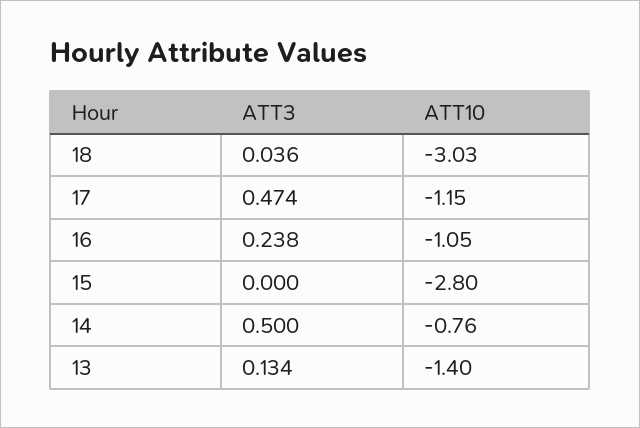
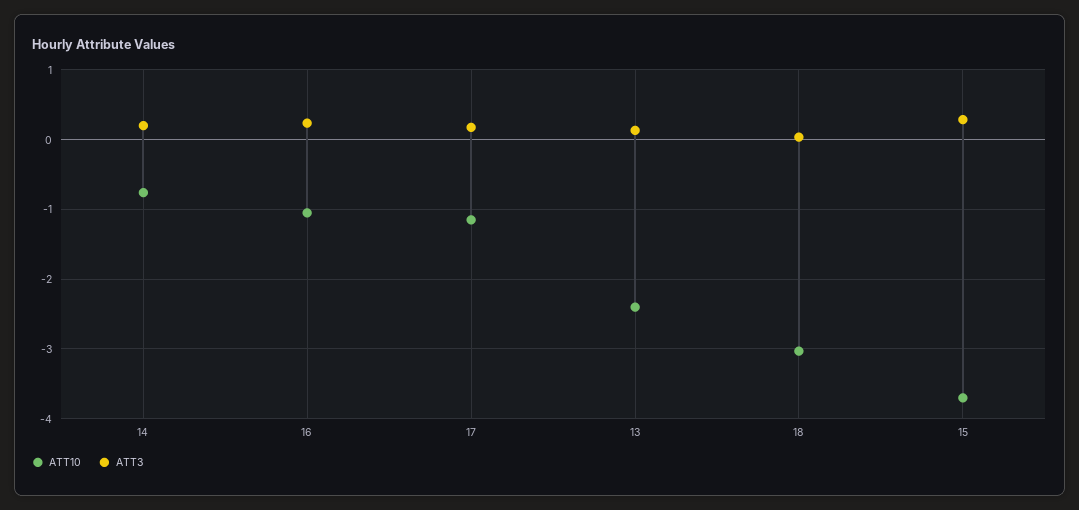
  {
    "ATT3": {
      "18": 0.036,
-     "17": 0.474,
+     "17": 0.2,
      "16": 0.238,
-     "15": 0,
+     "15": 0.3,
-     "14": 0.5,
+     "14": 0.2,
      "13": 0.134
    },
    "ATT10": {
      "18": -3.03,
      "17": -1.15,
      "16": -1.05,
-     "15": -2.8,
+     "15": -3.7,
      "14": -0.76,
-     "13": -1.4
+     "13": -2.4
    }
  }

